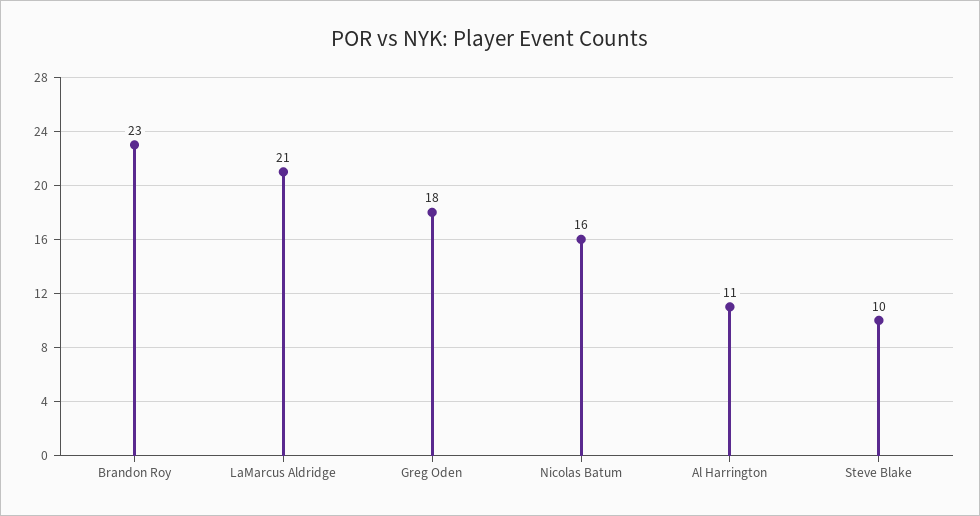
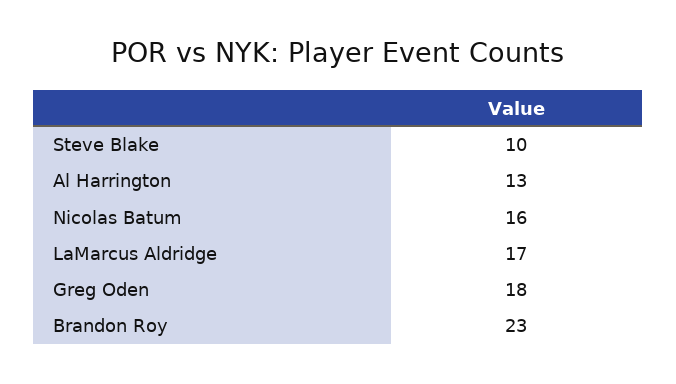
  {
    "Brandon Roy": 23,
-   "LaMarcus Aldridge": 21,
+   "LaMarcus Aldridge": 17,
    "Greg Oden": 18,
    "Nicolas Batum": 16,
-   "Al Harrington": 11,
+   "Al Harrington": 13,
    "Steve Blake": 10
  }

